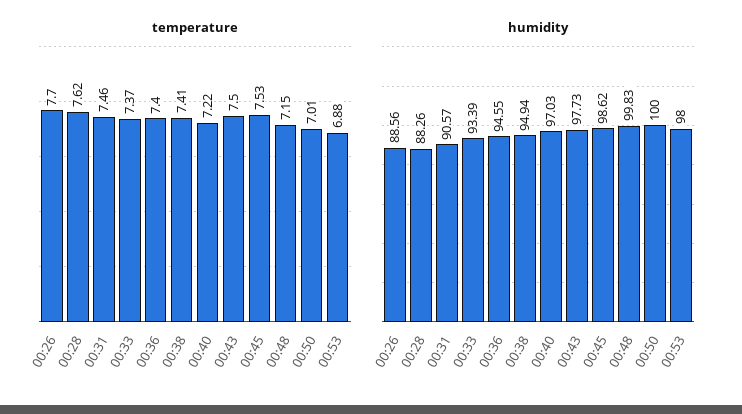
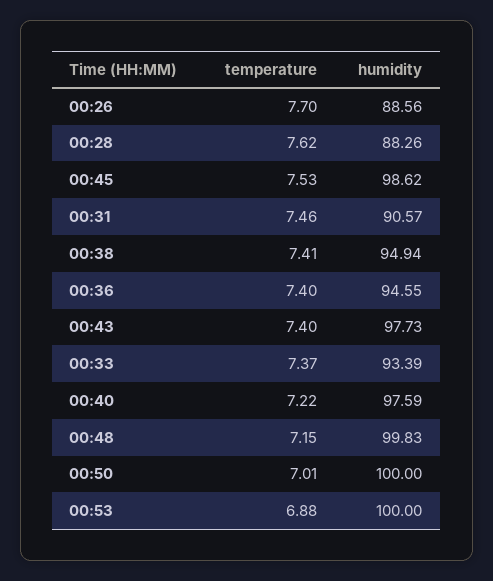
  {
    "temperature": {
      "00:26": 7.7,
      "00:28": 7.62,
      "00:31": 7.46,
      "00:33": 7.37,
      "00:36": 7.4,
      "00:38": 7.41,
      "00:40": 7.22,
-     "00:43": 7.5,
+     "00:43": 7.4,
      "00:45": 7.53,
      "00:48": 7.15,
      "00:50": 7.01,
      "00:53": 6.88
    },
    "humidity": {
      "00:26": 88.56,
      "00:28": 88.26,
      "00:31": 90.57,
      "00:33": 93.39,
      "00:36": 94.55,
      "00:38": 94.94,
-     "00:40": 97.03,
+     "00:40": 97.59,
      "00:43": 97.73,
      "00:45": 98.62,
      "00:48": 99.83,
      "00:50": 100,
-     "00:53": 98
+     "00:53": 100
    }
  }

